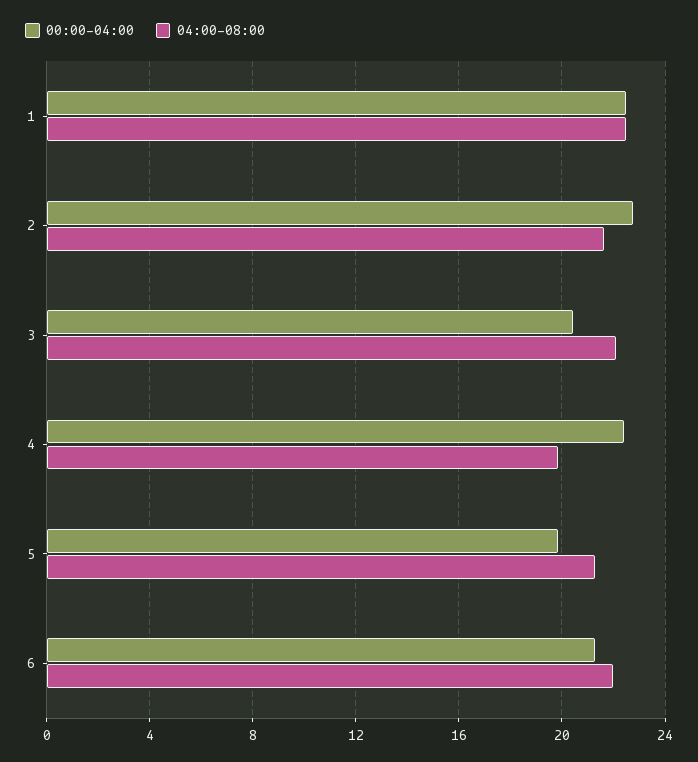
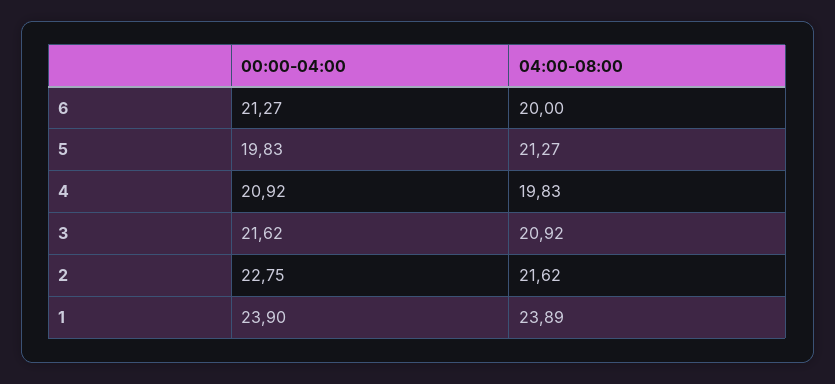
  {
    "00:00-04:00": {
-     "1": 22.5,
+     "1": 23.9,
      "2": 22.75,
-     "3": 20.5,
+     "3": 21.62,
-     "4": 22.5,
+     "4": 20.92,
      "5": 19.83,
      "6": 21.27
    },
    "04:00-08:00": {
-     "1": 22.5,
+     "1": 23.89,
      "2": 21.62,
-     "3": 22,
+     "3": 20.92,
      "4": 19.83,
      "5": 21.27,
-     "6": 22
+     "6": 20
    }
  }

